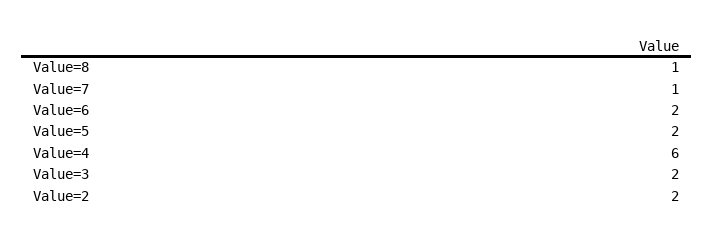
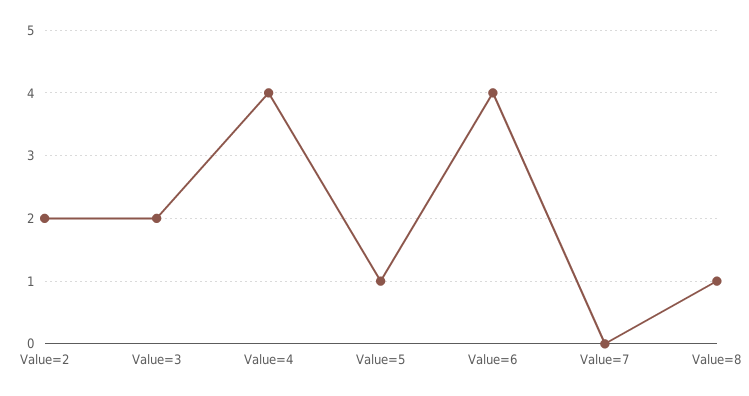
  {
    "Value=8": 1,
-   "Value=7": 1,
+   "Value=7": 0,
-   "Value=6": 2,
+   "Value=6": 4,
-   "Value=5": 2,
+   "Value=5": 1,
-   "Value=4": 6,
+   "Value=4": 4,
    "Value=3": 2,
    "Value=2": 2
  }

